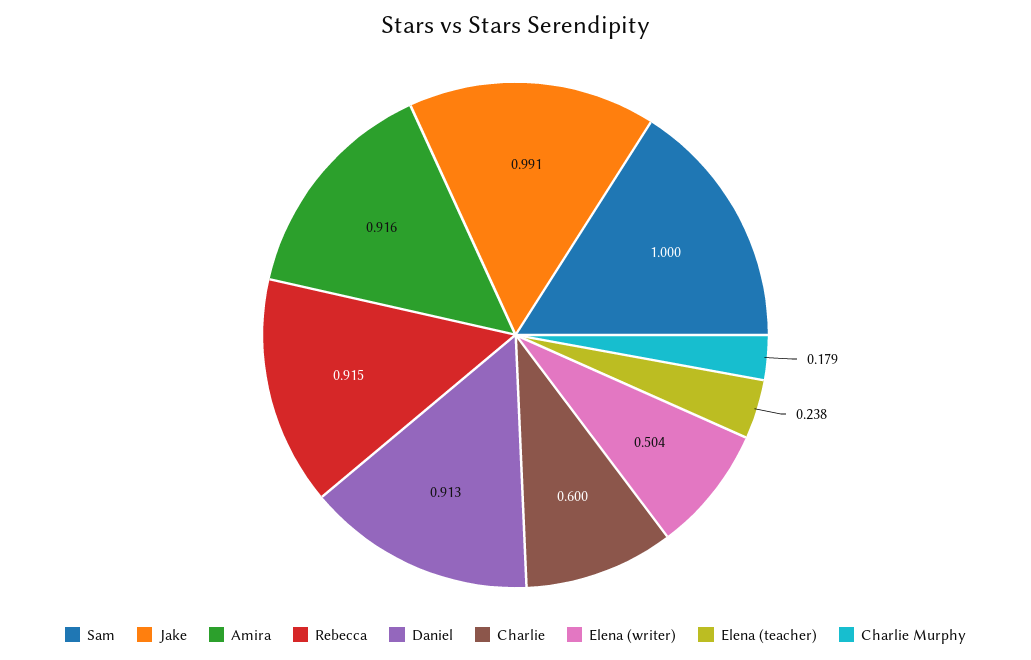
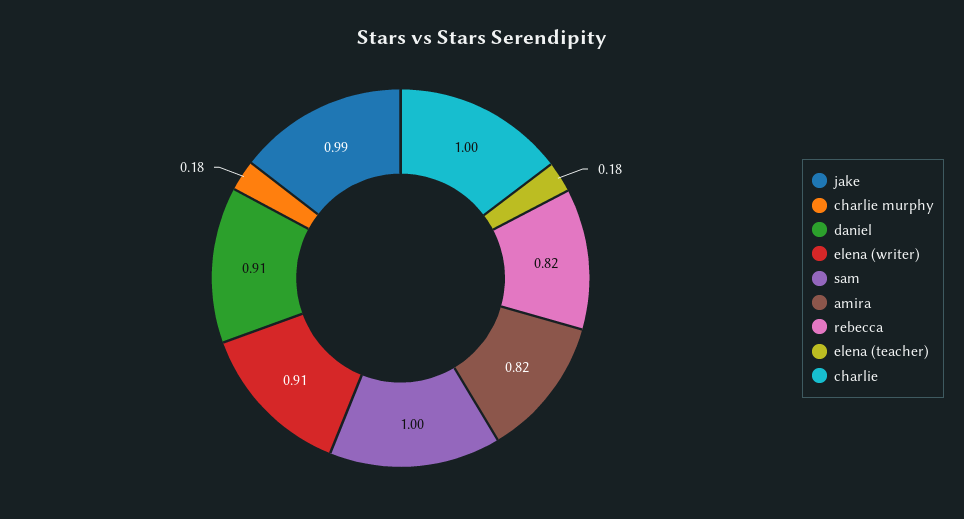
  {
    "Sam": 1,
    "Jake": 0.991,
-   "Amira": 0.916,
+   "Amira": 0.82,
-   "Rebecca": 0.915,
+   "Rebecca": 0.82,
    "Daniel": 0.913,
-   "Charlie": 0.6,
+   "Charlie": 1,
-   "Elena (writer)": 0.504,
+   "Elena (writer)": 0.91,
-   "Elena (teacher)": 0.238,
+   "Elena (teacher)": 0.18,
    "Charlie Murphy": 0.179
  }

